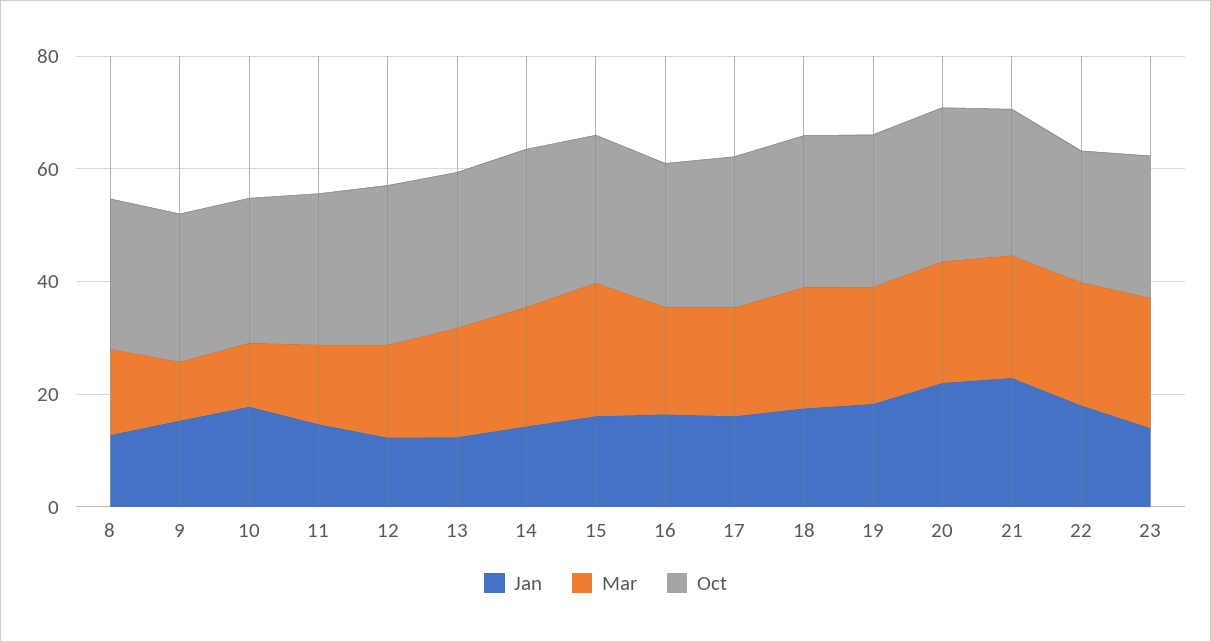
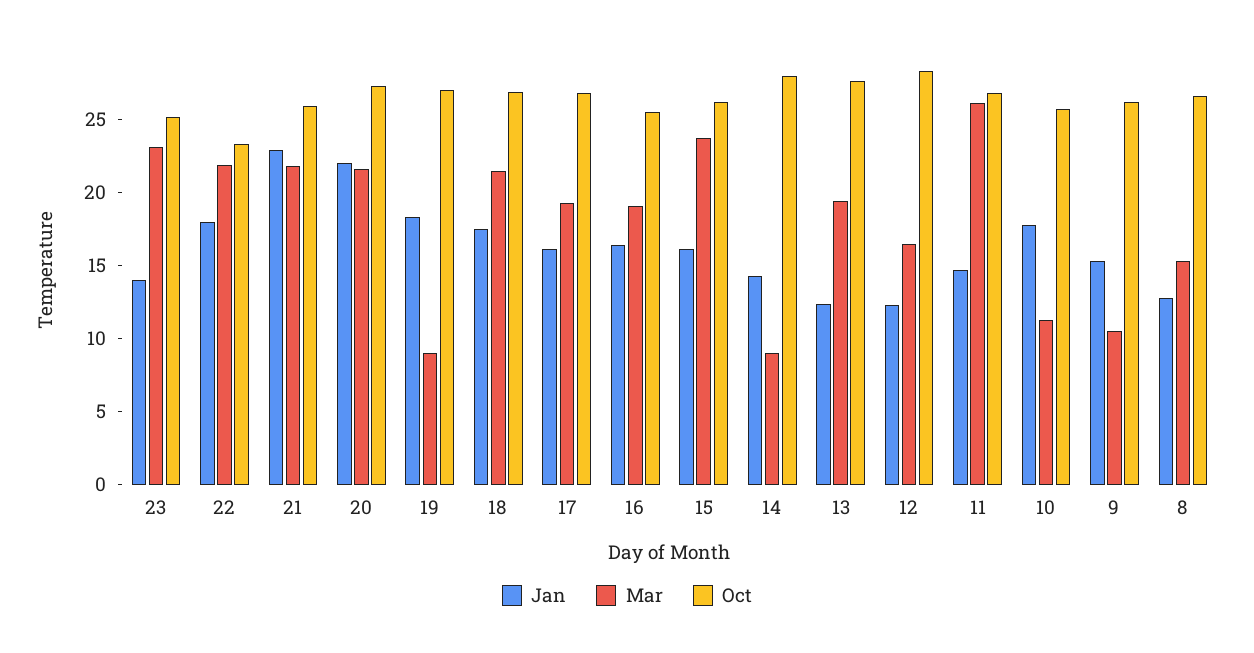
  {
    "Jan": {
      "8": 13,
      "9": 15,
      "10": 18,
      "11": 15,
      "12": 12,
      "13": 12,
      "14": 14,
      "15": 16,
      "16": 16,
      "17": 16,
      "18": 18,
      "19": 18,
      "20": 22,
      "21": 23,
      "22": 18,
      "23": 14
    },
    "Mar": {
      "8": 15,
      "9": 11,
      "10": 11,
-     "11": 15,
+     "11": 26,
      "12": 17,
      "13": 19,
-     "14": 20,
+     "14": 9,
      "15": 24,
      "16": 19,
      "17": 19,
      "18": 22,
-     "19": 20,
+     "19": 9,
      "20": 22,
      "21": 22,
      "22": 22,
      "23": 23
    },
    "Oct": {
      "8": 27,
      "9": 26,
      "10": 26,
      "11": 27,
      "12": 28,
      "13": 28,
      "14": 28,
      "15": 26,
      "16": 26,
      "17": 27,
      "18": 27,
      "19": 27,
      "20": 27,
      "21": 26,
      "22": 23,
      "23": 25
    }
  }

